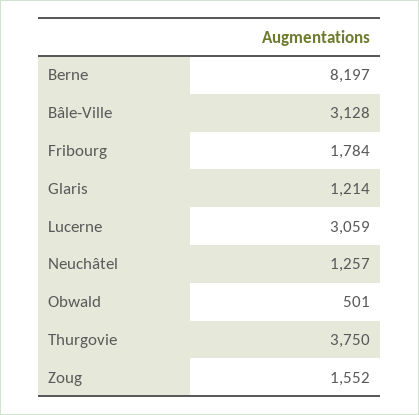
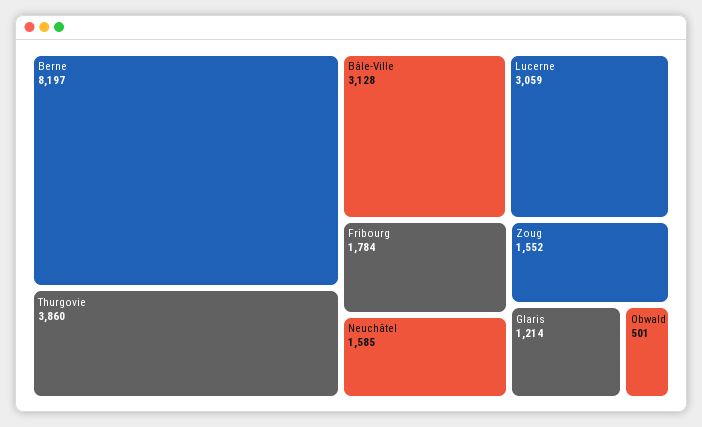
  {
    "Berne": 8197,
    "Bâle-Ville": 3128,
    "Fribourg": 1784,
    "Glaris": 1214,
    "Lucerne": 3059,
-   "Neuchâtel": 1257,
+   "Neuchâtel": 1585,
    "Obwald": 501,
-   "Thurgovie": 3750,
+   "Thurgovie": 3860,
    "Zoug": 1552
  }

